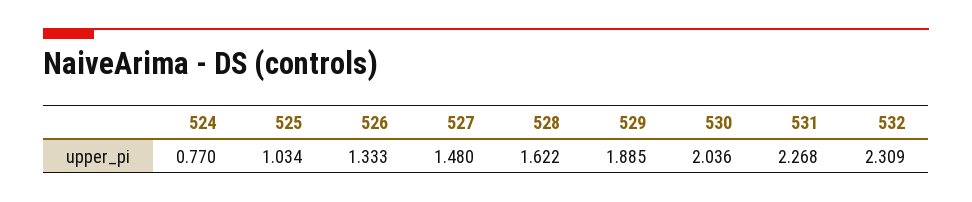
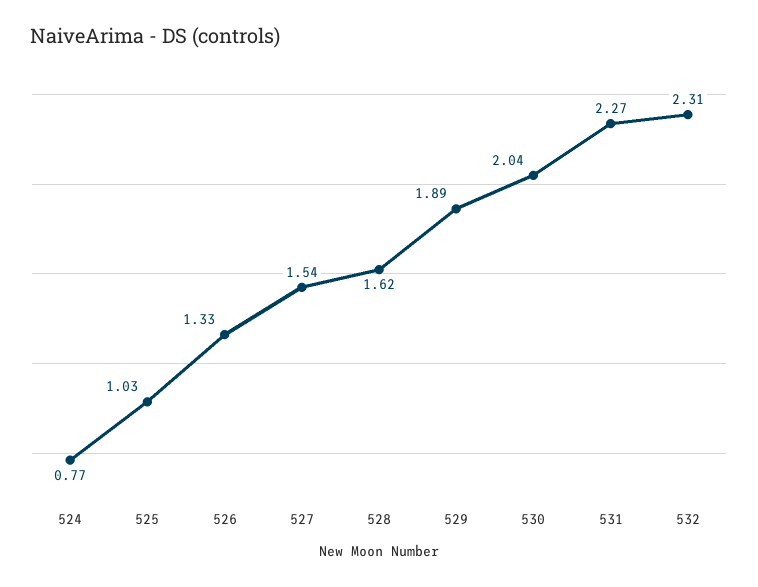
  {
    "524": 0.77,
    "525": 1.034,
    "526": 1.333,
-   "527": 1.48,
+   "527": 1.54,
    "528": 1.622,
    "529": 1.885,
    "530": 2.036,
    "531": 2.268,
    "532": 2.309
  }

